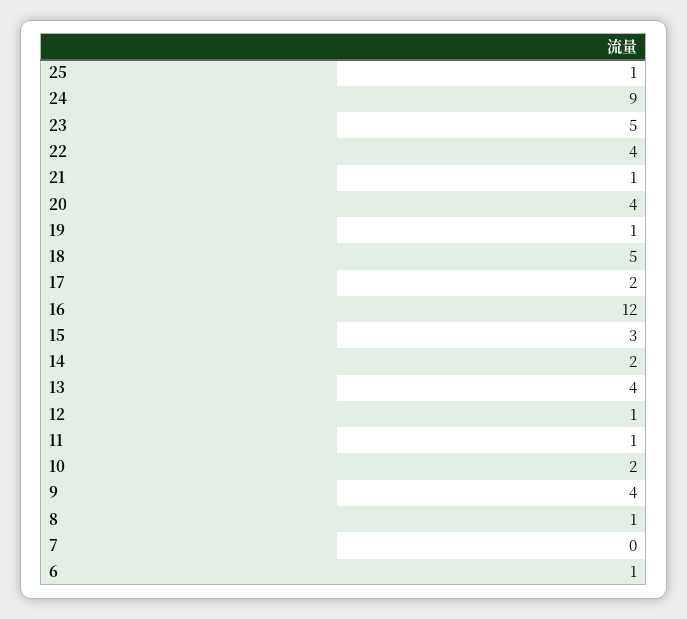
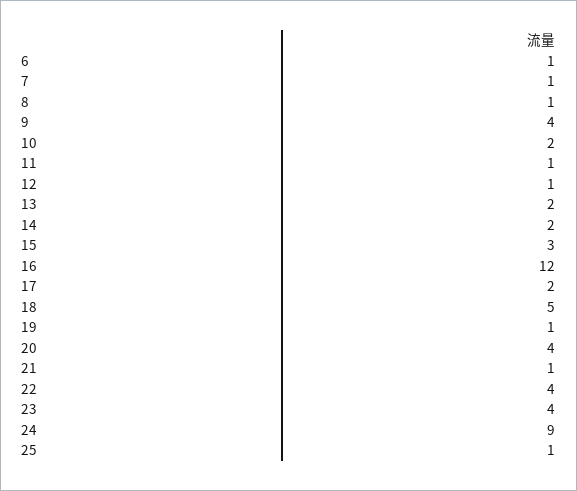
  {
    "25": 1,
    "24": 9,
-   "23": 5,
+   "23": 4,
    "22": 4,
    "21": 1,
    "20": 4,
    "19": 1,
    "18": 5,
    "17": 2,
    "16": 12,
    "15": 3,
    "14": 2,
-   "13": 4,
+   "13": 2,
    "12": 1,
    "11": 1,
    "10": 2,
    "9": 4,
    "8": 1,
-   "7": 0,
+   "7": 1,
    "6": 1
  }

